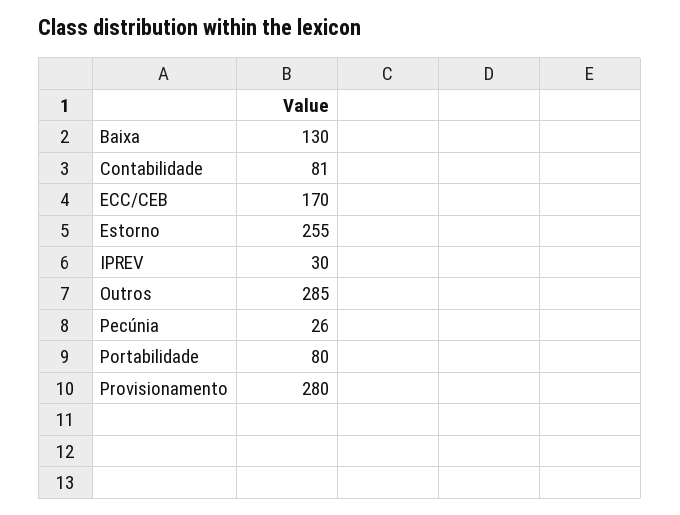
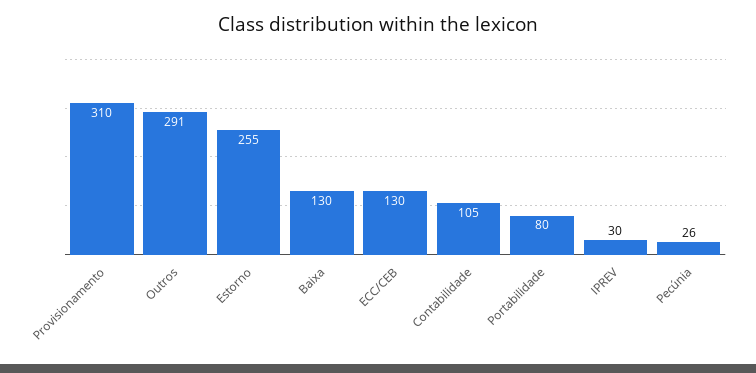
  {
    "Baixa": 130,
-   "Contabilidade": 81,
+   "Contabilidade": 105,
-   "ECC/CEB": 170,
+   "ECC/CEB": 130,
    "Estorno": 255,
    "IPREV": 30,
-   "Outros": 285,
+   "Outros": 291,
    "Pecúnia": 26,
    "Portabilidade": 80,
-   "Provisionamento": 280
+   "Provisionamento": 310
  }

